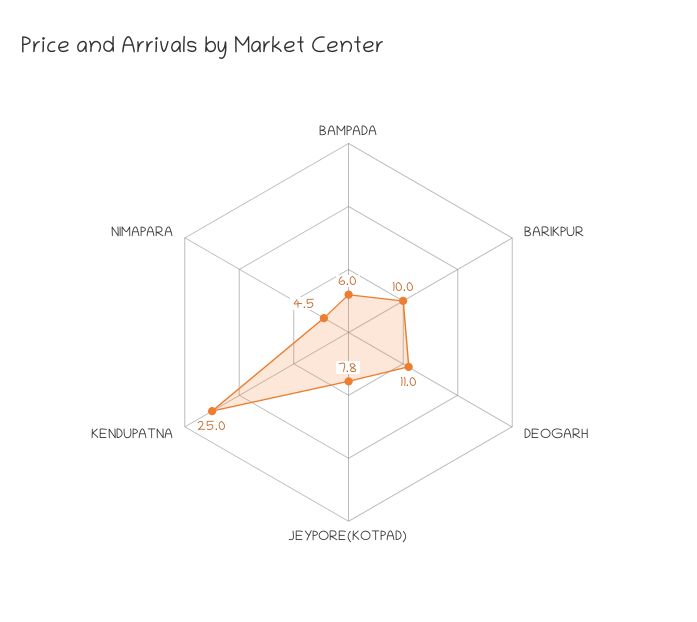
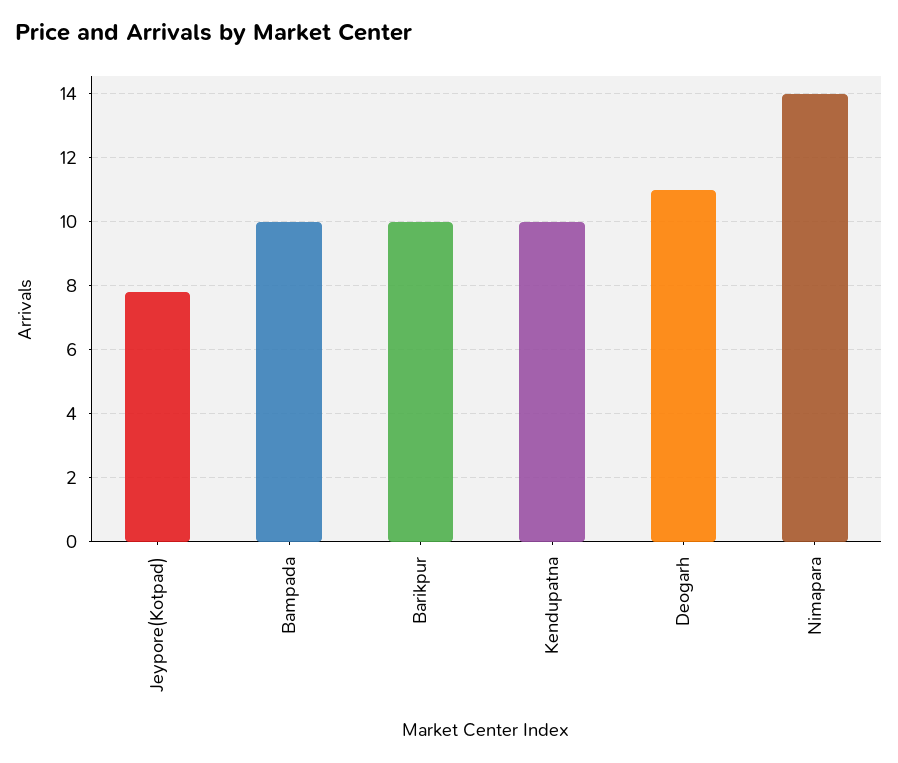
  {
-   "BAMPADA": 6,
+   "BAMPADA": 10,
    "BARIKPUR": 10,
    "DEOGARH": 11,
    "JEYPORE(KOTPAD)": 7.8,
-   "KENDUPATNA": 25,
+   "KENDUPATNA": 10,
-   "NIMAPARA": 4.5
+   "NIMAPARA": 14
  }

